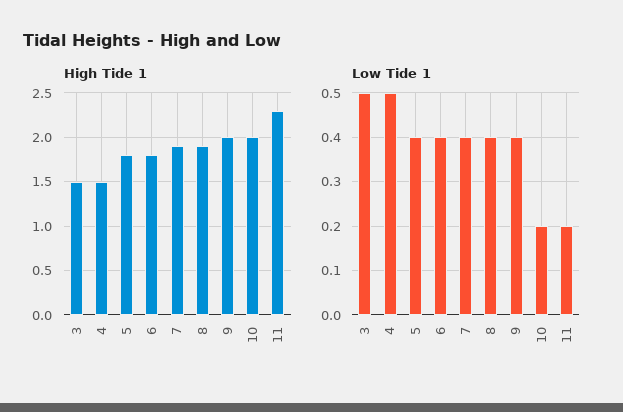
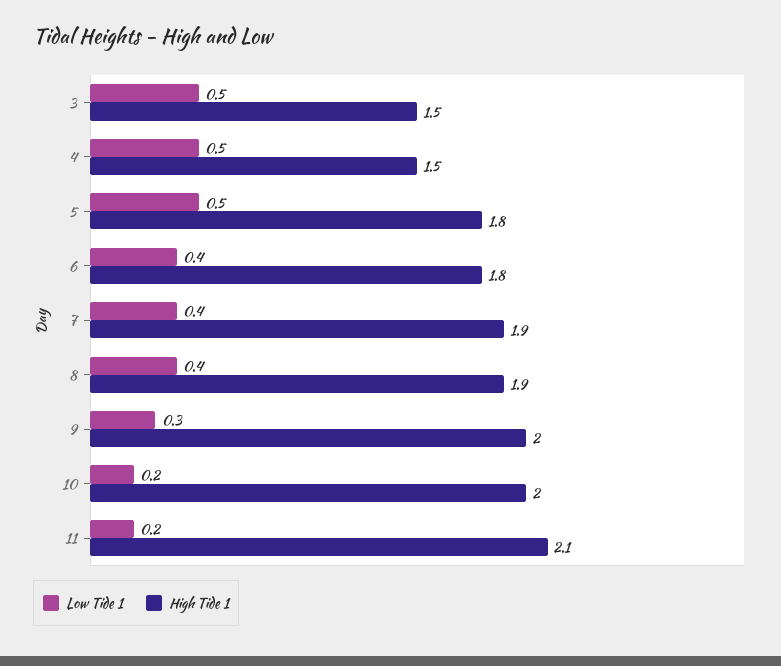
  {
    "High Tide 1": {
      "3": 1.5,
      "4": 1.5,
      "5": 1.8,
      "6": 1.8,
      "7": 1.9,
      "8": 1.9,
      "9": 2,
      "10": 2,
-     "11": 2.3
+     "11": 2.1
    },
    "Low Tide 1": {
      "3": 0.5,
      "4": 0.5,
-     "5": 0.4,
+     "5": 0.5,
      "6": 0.4,
      "7": 0.4,
      "8": 0.4,
-     "9": 0.4,
+     "9": 0.3,
      "10": 0.2,
      "11": 0.2
    }
  }

